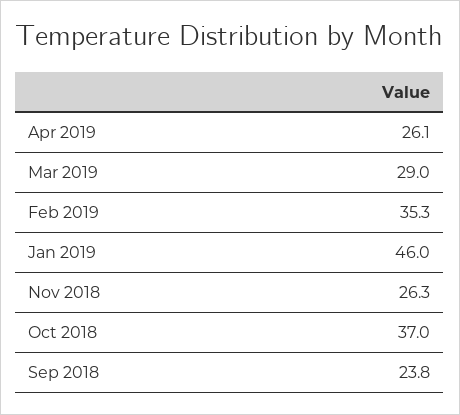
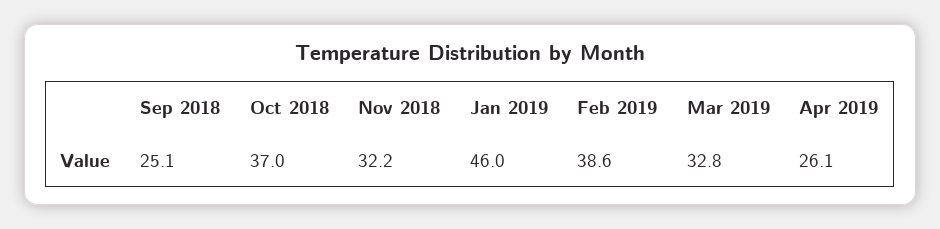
  {
    "Apr 2019": 26.1,
-   "Mar 2019": 29,
+   "Mar 2019": 32.8,
-   "Feb 2019": 35.3,
+   "Feb 2019": 38.6,
    "Jan 2019": 46,
-   "Nov 2018": 26.3,
+   "Nov 2018": 32.2,
    "Oct 2018": 37,
-   "Sep 2018": 23.8
+   "Sep 2018": 25.1
  }

